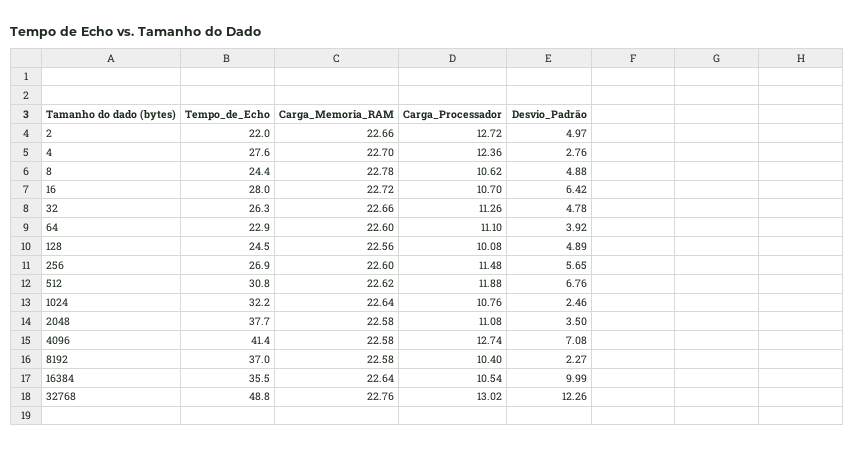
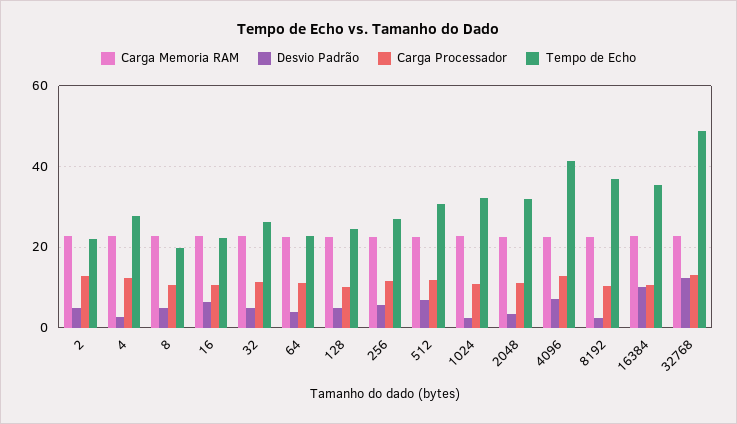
  {
    "Tempo_de_Echo": {
      "2": 22,
      "4": 27.6,
-     "8": 24.4,
+     "8": 20,
-     "16": 28,
+     "16": 22,
      "32": 26.3,
      "64": 22.9,
      "128": 24.5,
      "256": 26.9,
      "512": 30.8,
      "1024": 32.2,
-     "2048": 37.7,
+     "2048": 32,
      "4096": 41.4,
      "8192": 37,
      "16384": 35.5,
      "32768": 48.8
    },
    "Carga_Memoria_RAM": {
      "2": 22.66,
      "4": 22.7,
      "8": 22.78,
      "16": 22.72,
      "32": 22.66,
      "64": 22.6,
      "128": 22.56,
      "256": 22.6,
      "512": 22.62,
      "1024": 22.64,
      "2048": 22.58,
      "4096": 22.58,
      "8192": 22.58,
      "16384": 22.64,
      "32768": 22.76
    },
    "Carga_Processador": {
      "2": 12.72,
      "4": 12.36,
      "8": 10.62,
      "16": 10.7,
      "32": 11.26,
      "64": 11.1,
      "128": 10.08,
      "256": 11.48,
      "512": 11.88,
      "1024": 10.76,
      "2048": 11.08,
      "4096": 12.74,
      "8192": 10.4,
      "16384": 10.54,
      "32768": 13.02
    },
    "Desvio_Padrão": {
      "2": 4.97,
      "4": 2.76,
      "8": 4.88,
      "16": 6.42,
      "32": 4.78,
      "64": 3.92,
      "128": 4.89,
      "256": 5.65,
      "512": 6.76,
      "1024": 2.46,
      "2048": 3.5,
      "4096": 7.08,
      "8192": 2.27,
      "16384": 9.99,
      "32768": 12.26
    }
  }

